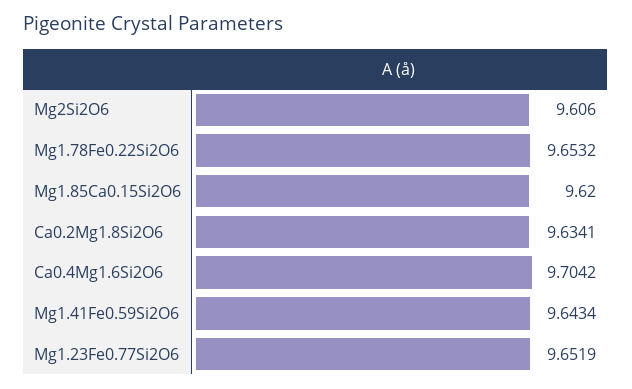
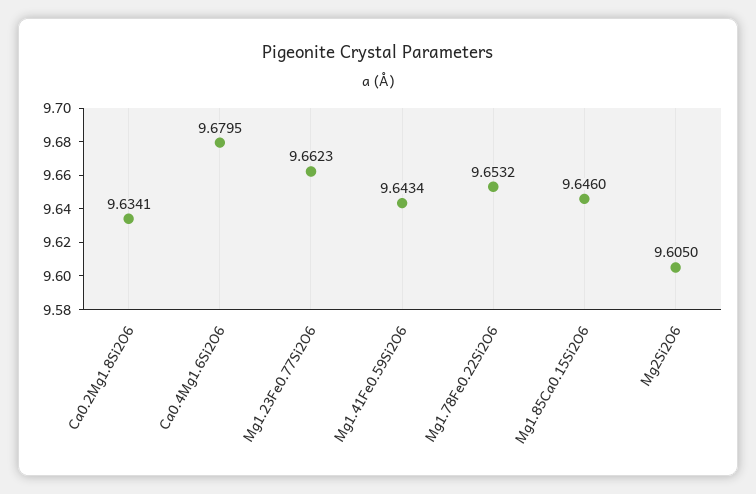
  {
-   "Mg2Si2O6": 9.606,
+   "Mg2Si2O6": 9.605,
    "Mg1.78Fe0.22Si2O6": 9.6532,
-   "Mg1.85Ca0.15Si2O6": 9.62,
+   "Mg1.85Ca0.15Si2O6": 9.646,
    "Ca0.2Mg1.8Si2O6": 9.6341,
-   "Ca0.4Mg1.6Si2O6": 9.7042,
+   "Ca0.4Mg1.6Si2O6": 9.6795,
    "Mg1.41Fe0.59Si2O6": 9.6434,
-   "Mg1.23Fe0.77Si2O6": 9.6519
+   "Mg1.23Fe0.77Si2O6": 9.6623
  }

